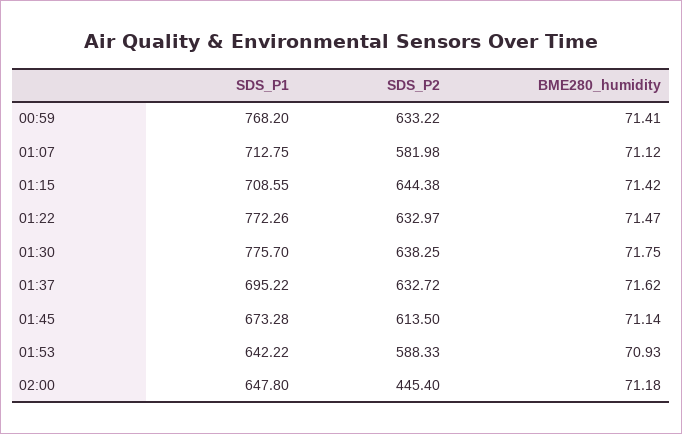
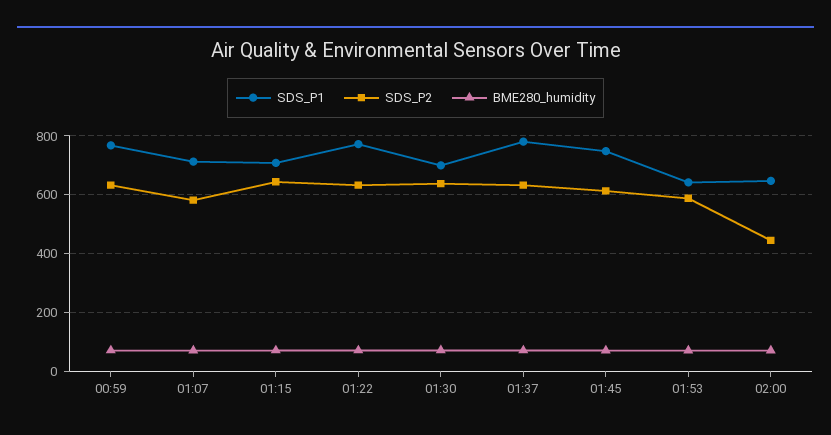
  {
    "SDS_P1": {
      "00:59": 768.2,
      "01:07": 712.75,
      "01:15": 708.55,
      "01:22": 772.26,
-     "01:30": 775.7,
+     "01:30": 700,
-     "01:37": 695.22,
+     "01:37": 775,
-     "01:45": 673.28,
+     "01:45": 750,
      "01:53": 642.22,
      "02:00": 647.8
    },
    "SDS_P2": {
      "00:59": 633.22,
      "01:07": 581.98,
      "01:15": 644.38,
      "01:22": 632.97,
      "01:30": 638.25,
      "01:37": 632.72,
      "01:45": 613.5,
      "01:53": 588.33,
      "02:00": 445.4
    },
    "BME280_humidity": {
      "00:59": 71.41,
      "01:07": 71.12,
      "01:15": 71.42,
      "01:22": 71.47,
      "01:30": 71.75,
      "01:37": 71.62,
      "01:45": 71.14,
      "01:53": 70.93,
      "02:00": 71.18
    }
  }

